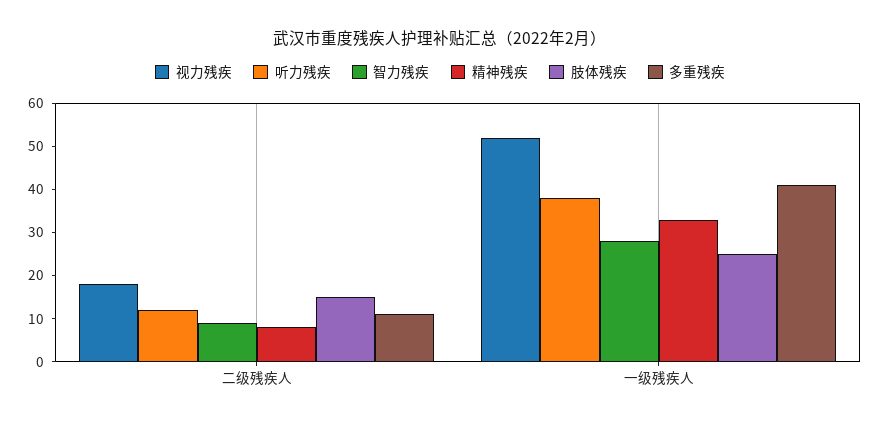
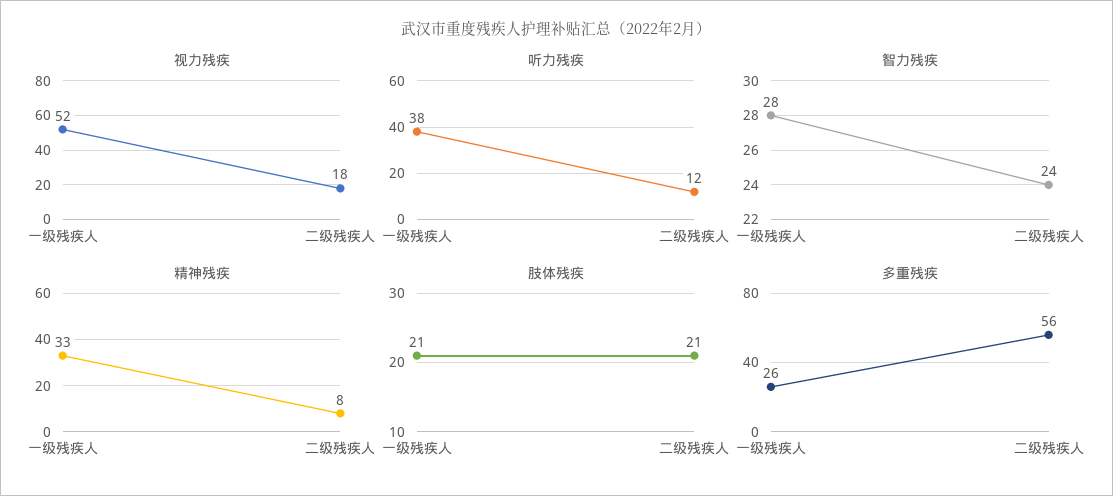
  {
    "视力残疾": {
      "二级残疾人": 18,
      "一级残疾人": 52
    },
    "听力残疾": {
      "二级残疾人": 12,
      "一级残疾人": 38
    },
    "智力残疾": {
-     "二级残疾人": 10,
+     "二级残疾人": 24,
      "一级残疾人": 28
    },
    "精神残疾": {
      "二级残疾人": 8,
      "一级残疾人": 33
    },
    "肢体残疾": {
-     "二级残疾人": 15,
+     "二级残疾人": 21,
-     "一级残疾人": 25
+     "一级残疾人": 21
    },
    "多重残疾": {
-     "二级残疾人": 10,
+     "二级残疾人": 56,
-     "一级残疾人": 40
+     "一级残疾人": 26
    }
  }

